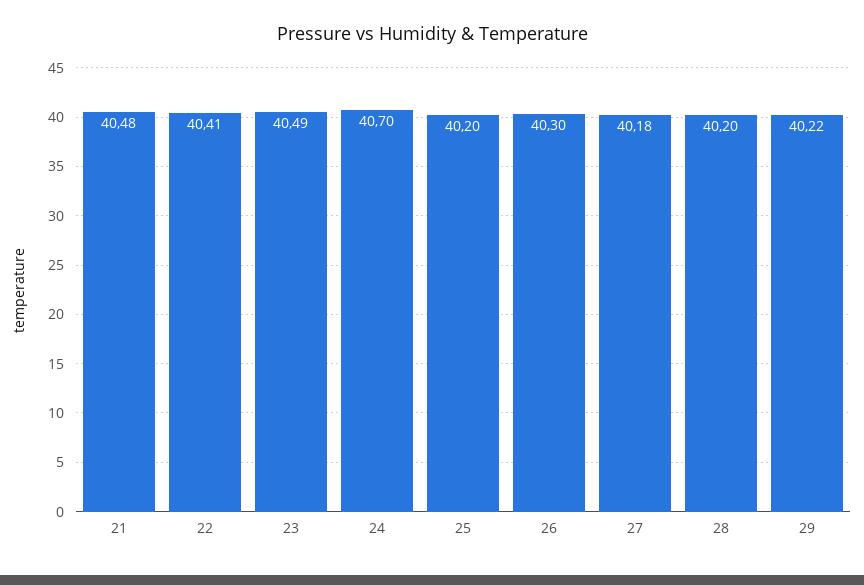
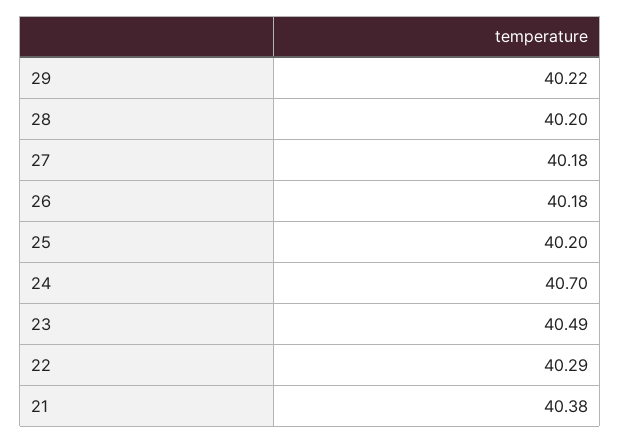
  {
-   "21": 40.48,
+   "21": 40.38,
-   "22": 40.41,
+   "22": 40.29,
    "23": 40.49,
    "24": 40.7,
    "25": 40.2,
-   "26": 40.3,
+   "26": 40.18,
    "27": 40.18,
    "28": 40.2,
    "29": 40.22
  }

